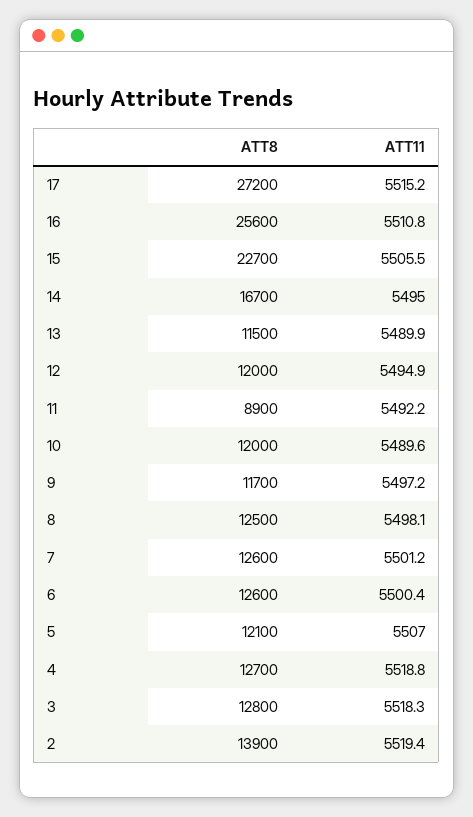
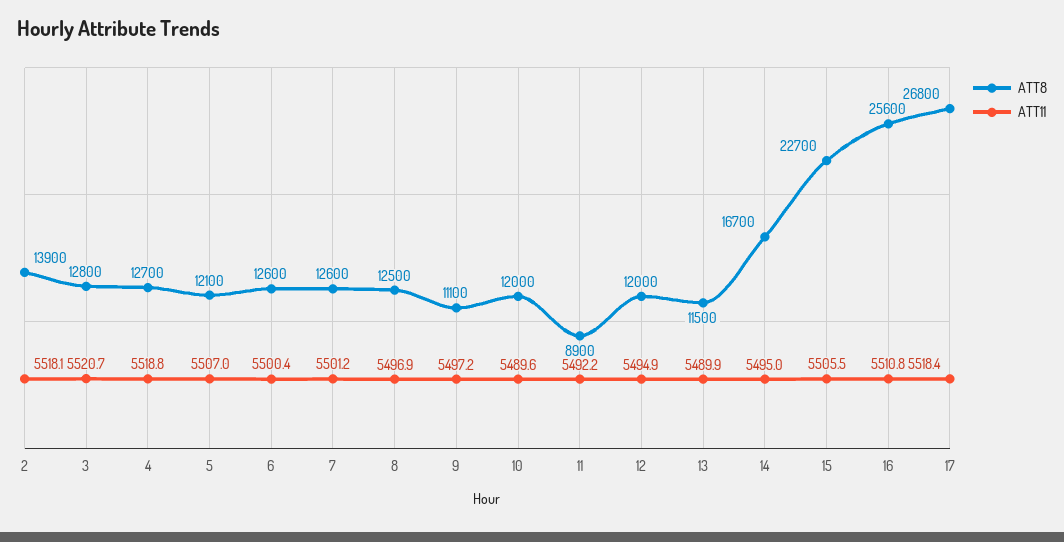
  {
    "ATT8": {
-     "17": 27200,
+     "17": 26800,
      "16": 25600,
      "15": 22700,
      "14": 16700,
      "13": 11500,
      "12": 12000,
      "11": 8900,
      "10": 12000,
-     "9": 11700,
+     "9": 11100,
      "8": 12500,
      "7": 12600,
      "6": 12600,
      "5": 12100,
      "4": 12700,
      "3": 12800,
      "2": 13900
    },
    "ATT11": {
-     "17": 5515.2,
+     "17": 5518.4,
      "16": 5510.8,
      "15": 5505.5,
      "14": 5495,
      "13": 5489.9,
      "12": 5494.9,
      "11": 5492.2,
      "10": 5489.6,
      "9": 5497.2,
-     "8": 5498.1,
+     "8": 5496.9,
      "7": 5501.2,
      "6": 5500.4,
      "5": 5507,
      "4": 5518.8,
-     "3": 5518.3,
+     "3": 5520.7,
-     "2": 5519.4
+     "2": 5518.1
    }
  }

